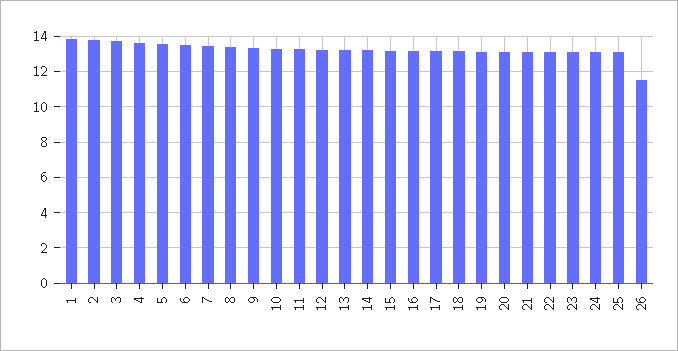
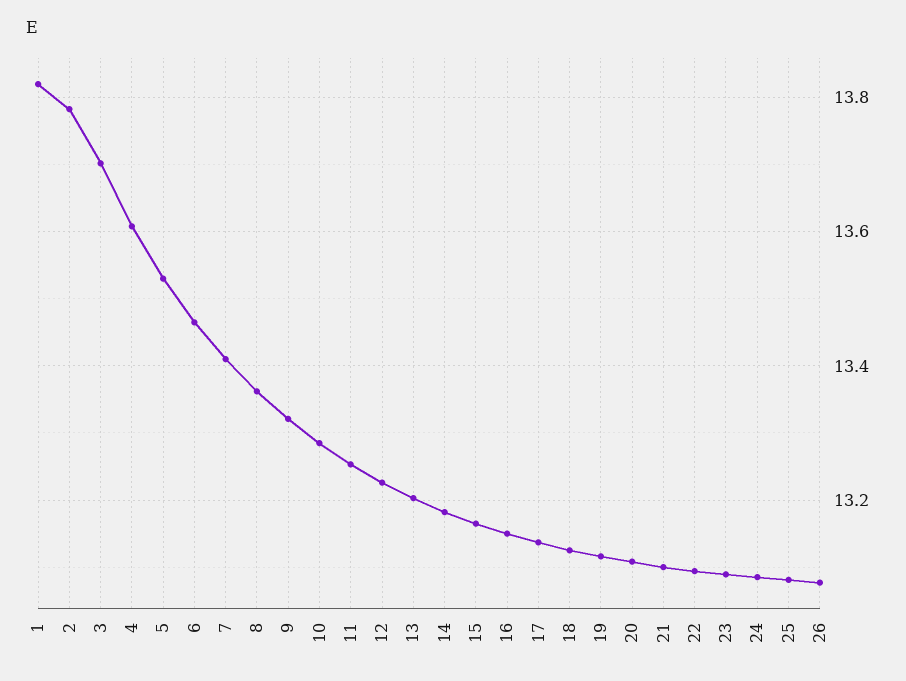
  {
    "1": 13.82,
    "2": 13.78,
    "3": 13.7,
    "4": 13.6,
    "5": 13.54,
    "6": 13.46,
    "7": 13.42,
    "8": 13.36,
    "9": 13.32,
    "10": 13.28,
    "11": 13.26,
    "12": 13.22,
    "13": 13.2,
    "14": 13.18,
    "15": 13.16,
    "16": 13.16,
    "17": 13.14,
    "18": 13.12,
    "19": 13.12,
    "20": 13.1,
    "21": 13.1,
    "22": 13.1,
    "23": 13.08,
    "24": 13.08,
    "25": 13.08,
-   "26": 11.5
+   "26": 13.08
  }

